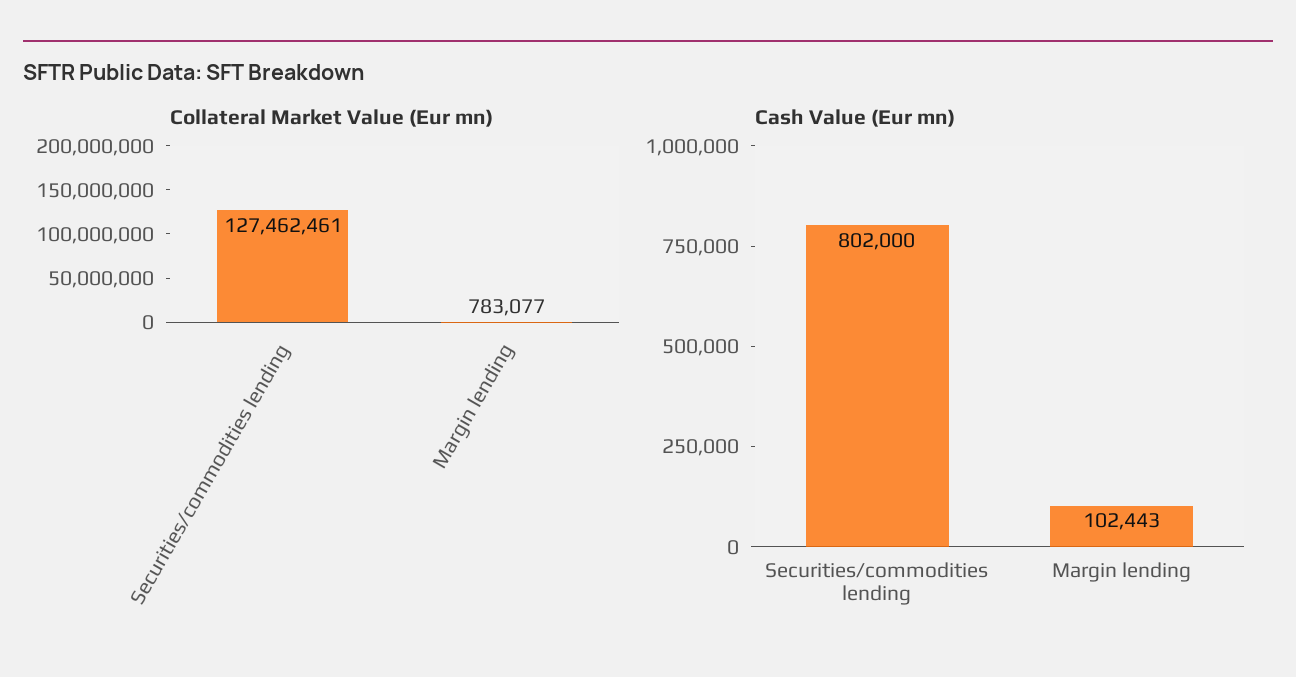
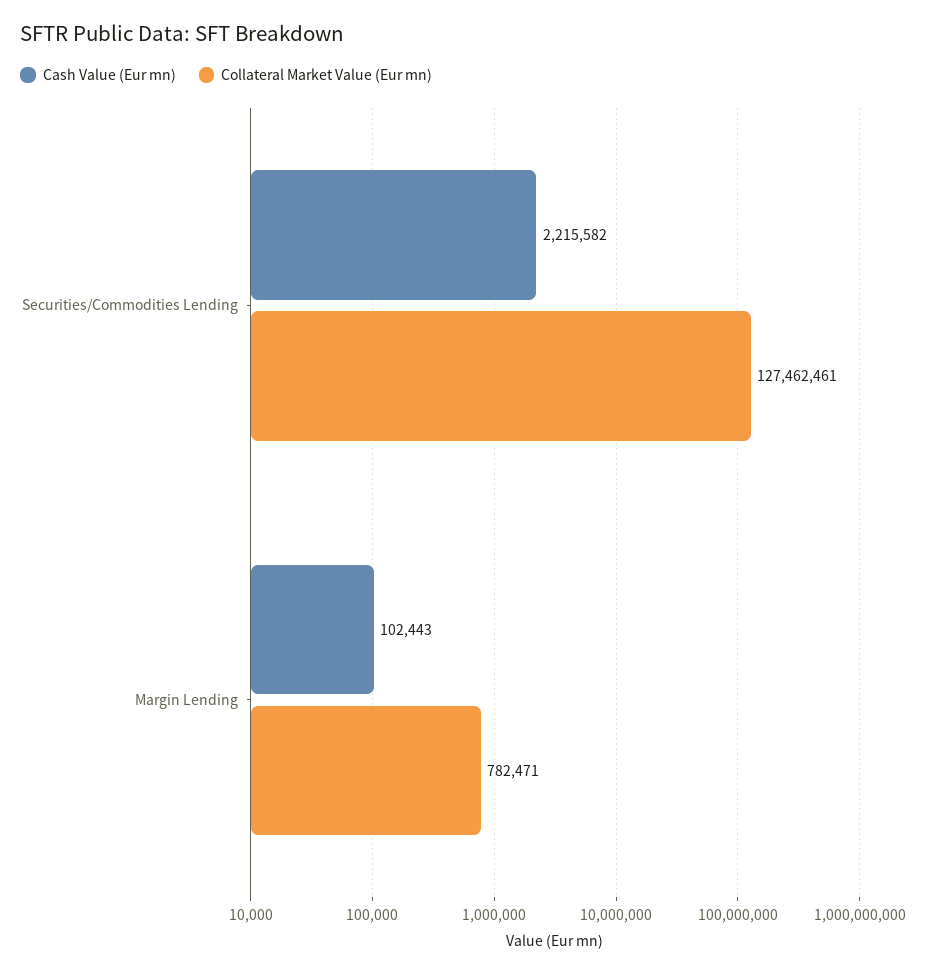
  {
    "Collateral Market Value (Eur mn)": {
      "Securities/commodities lending": 127462461,
-     "Margin lending": 783077
+     "Margin lending": 782471
    },
    "Cash Value (Eur mn)": {
-     "Securities/commodities lending": 802000,
+     "Securities/commodities lending": 2215582,
      "Margin lending": 102443
    }
  }

